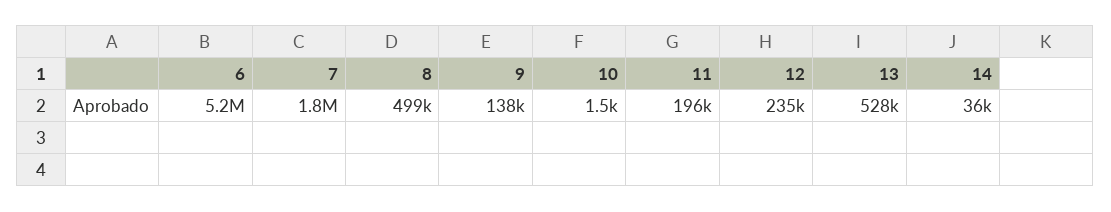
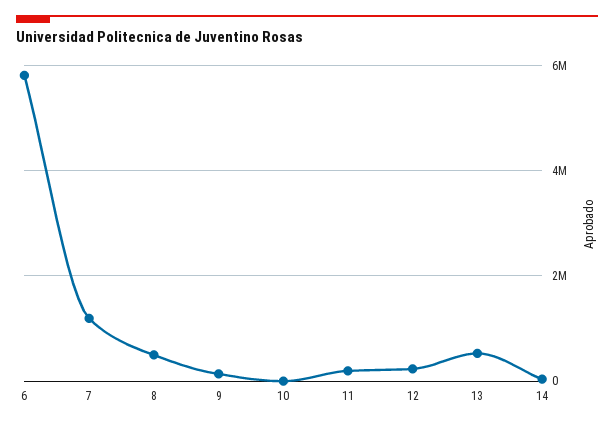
  {
-   "6": 5200000,
+   "6": 5800000,
-   "7": 1800000,
+   "7": 1200000,
    "8": 499000,
    "9": 138000,
    "10": 1500,
    "11": 196000,
    "12": 235000,
    "13": 528000,
    "14": 36000
  }

